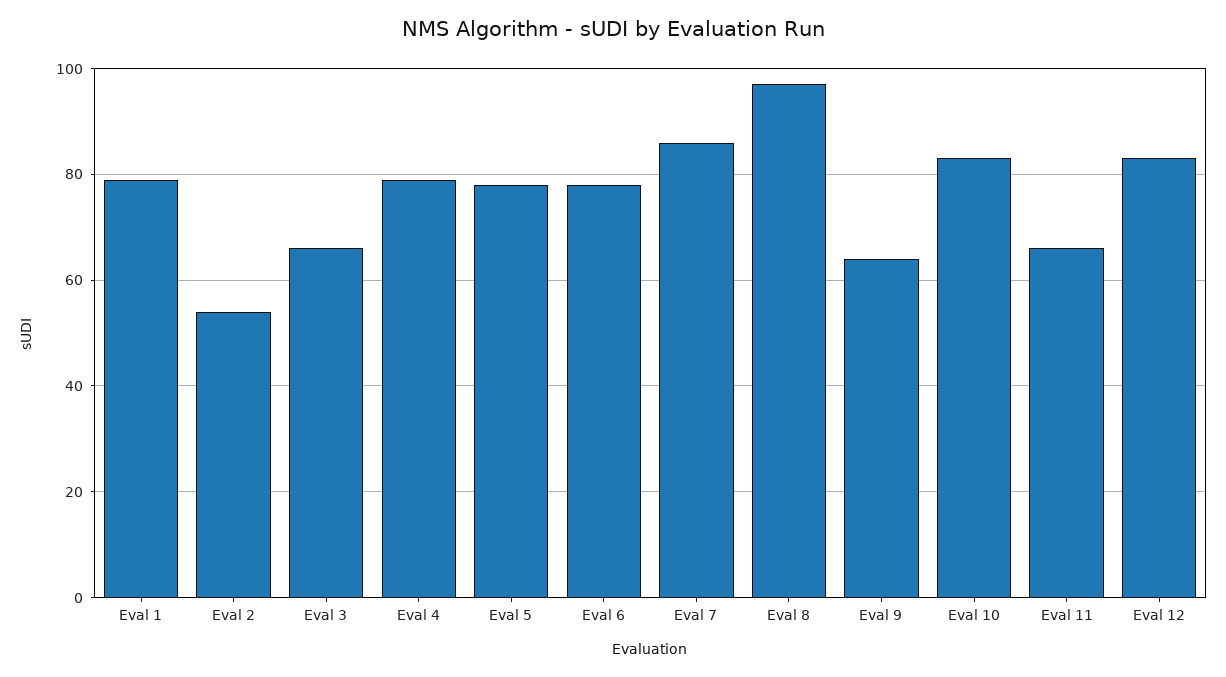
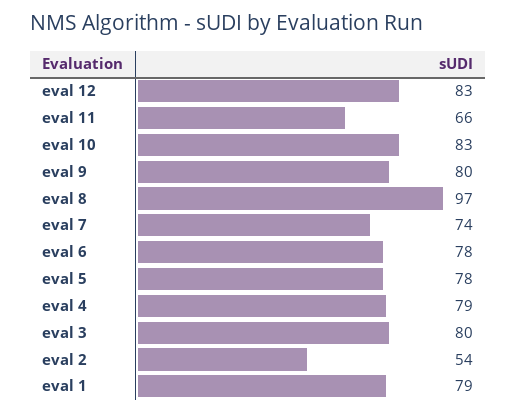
  {
    "Eval 1": 79,
    "Eval 2": 54,
-   "Eval 3": 65,
+   "Eval 3": 80,
    "Eval 4": 79,
    "Eval 5": 78,
    "Eval 6": 78,
-   "Eval 7": 85,
+   "Eval 7": 74,
    "Eval 8": 97,
-   "Eval 9": 65,
+   "Eval 9": 80,
    "Eval 10": 83,
    "Eval 11": 66,
    "Eval 12": 83
  }

